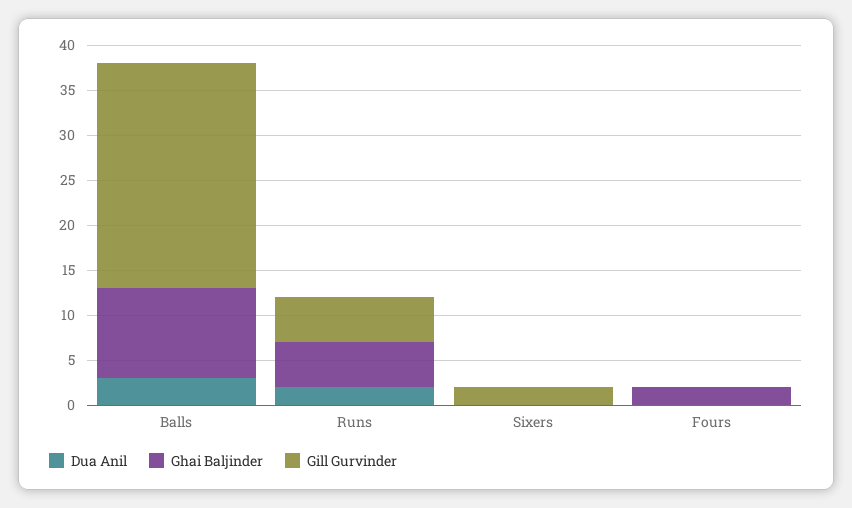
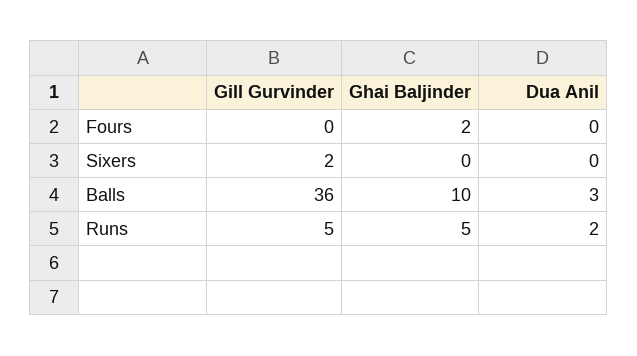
  {
    "Dua Anil": {
      "Balls": 3,
      "Runs": 2,
      "Sixers": 0,
      "Fours": 0
    },
    "Ghai Baljinder": {
      "Balls": 10,
      "Runs": 5,
      "Sixers": 0,
      "Fours": 2
    },
    "Gill Gurvinder": {
-     "Balls": 25,
+     "Balls": 36,
      "Runs": 5,
      "Sixers": 2,
      "Fours": 0
    }
  }

